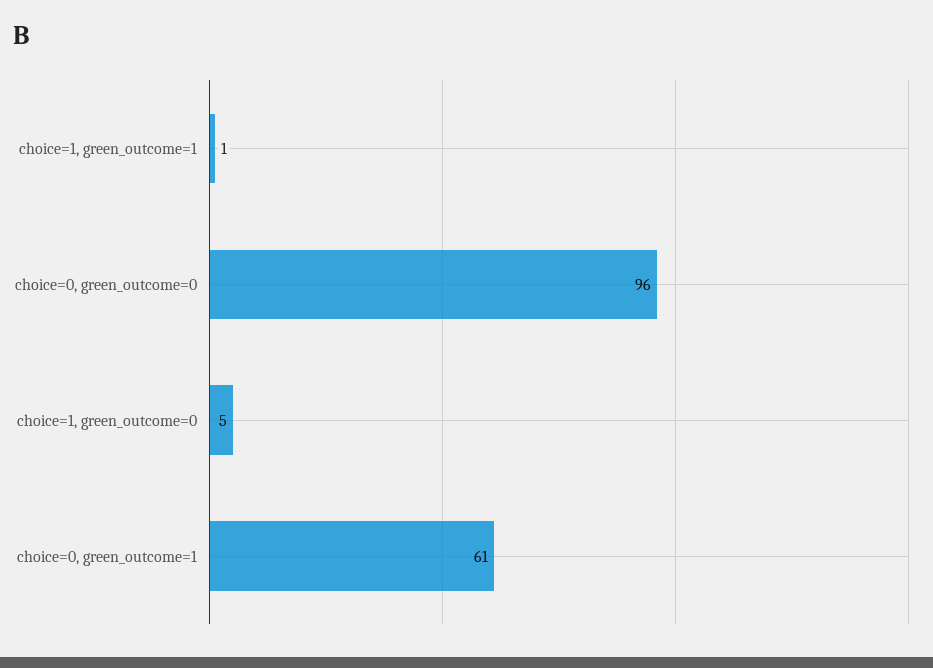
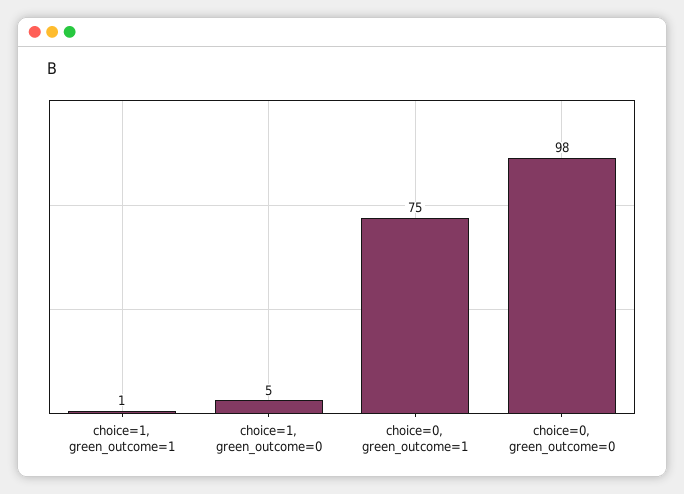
  {
    "choice=1, green_outcome=1": 1,
-   "choice=0, green_outcome=0": 96,
+   "choice=0, green_outcome=0": 98,
    "choice=1, green_outcome=0": 5,
-   "choice=0, green_outcome=1": 61
+   "choice=0, green_outcome=1": 75
  }

